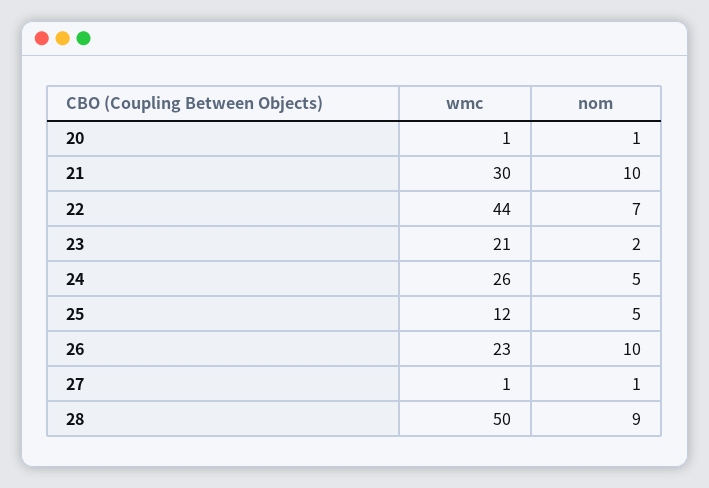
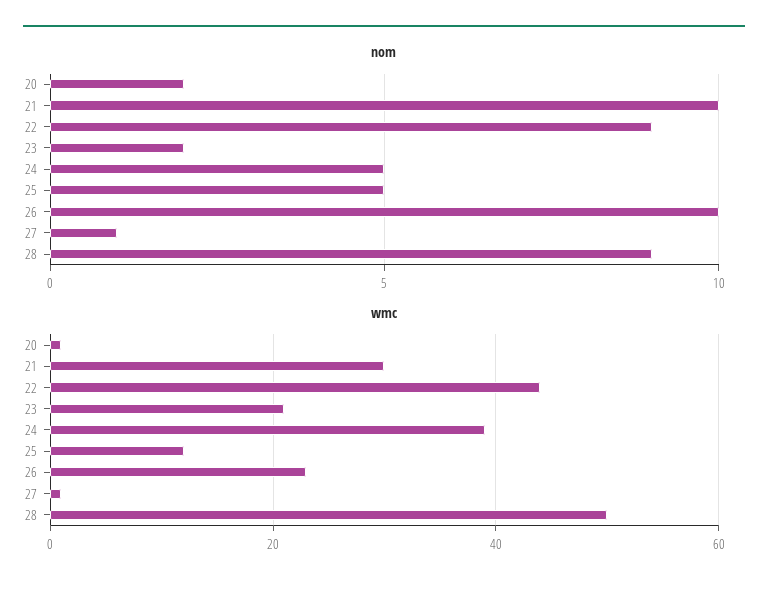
  {
    "wmc": {
      "20": 1,
      "21": 30,
      "22": 44,
      "23": 21,
-     "24": 26,
+     "24": 40,
      "25": 12,
      "26": 23,
      "27": 1,
      "28": 50
    },
    "nom": {
-     "20": 1,
+     "20": 2,
      "21": 10,
-     "22": 7,
+     "22": 9,
      "23": 2,
      "24": 5,
      "25": 5,
      "26": 10,
      "27": 1,
      "28": 9
    }
  }

